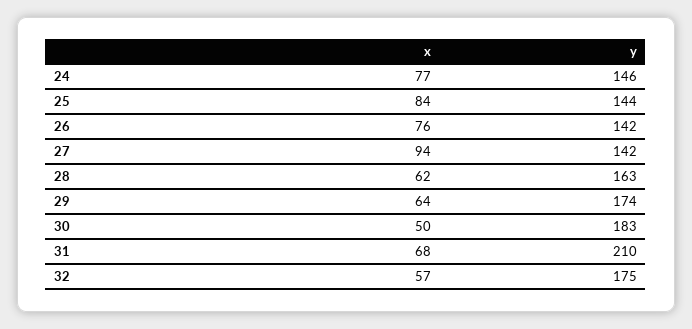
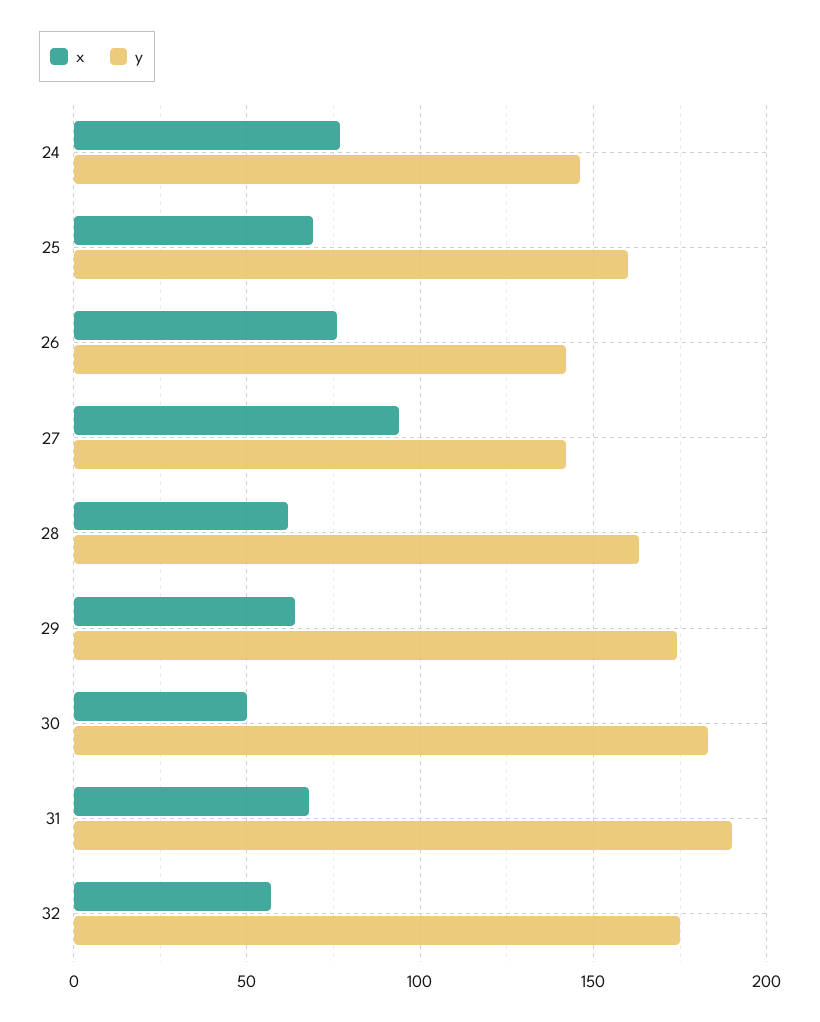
  {
    "x": {
      "24": 77,
-     "25": 84,
+     "25": 70,
      "26": 76,
      "27": 94,
      "28": 62,
      "29": 64,
      "30": 50,
      "31": 68,
      "32": 57
    },
    "y": {
      "24": 146,
-     "25": 144,
+     "25": 160,
      "26": 142,
      "27": 142,
      "28": 163,
      "29": 174,
      "30": 183,
-     "31": 210,
+     "31": 190,
      "32": 175
    }
  }

